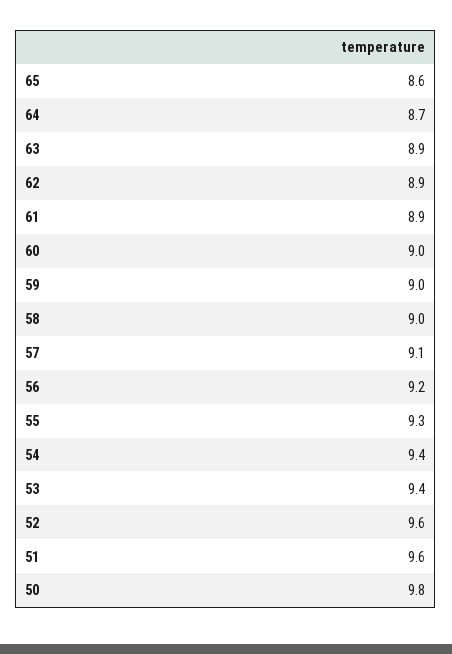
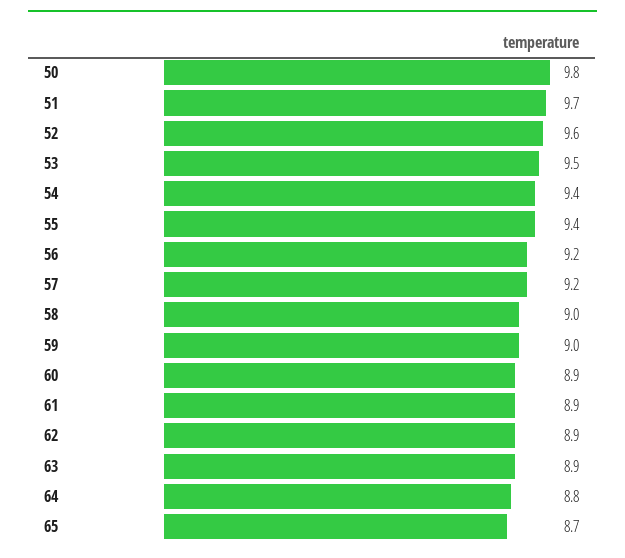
  {
-   "65": 8.6,
+   "65": 8.7,
-   "64": 8.7,
+   "64": 8.8,
    "63": 8.9,
    "62": 8.9,
    "61": 8.9,
-   "60": 9,
+   "60": 8.9,
    "59": 9,
    "58": 9,
-   "57": 9.1,
+   "57": 9.2,
    "56": 9.2,
-   "55": 9.3,
+   "55": 9.4,
    "54": 9.4,
-   "53": 9.4,
+   "53": 9.5,
    "52": 9.6,
-   "51": 9.6,
+   "51": 9.7,
    "50": 9.8
  }

